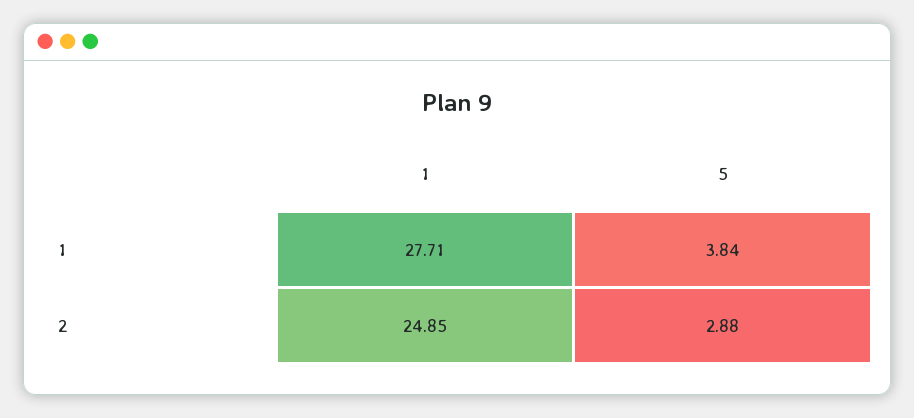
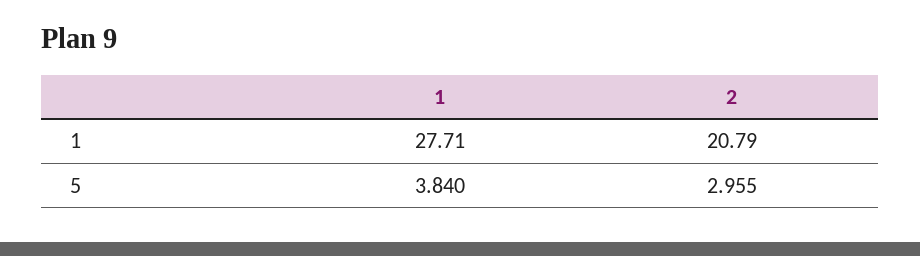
  {
    "1": {
      "1": 27.71,
-     "2": 24.85
+     "2": 20.79
    },
    "5": {
      "1": 3.84,
-     "2": 2.88
+     "2": 2.955
    }
  }

